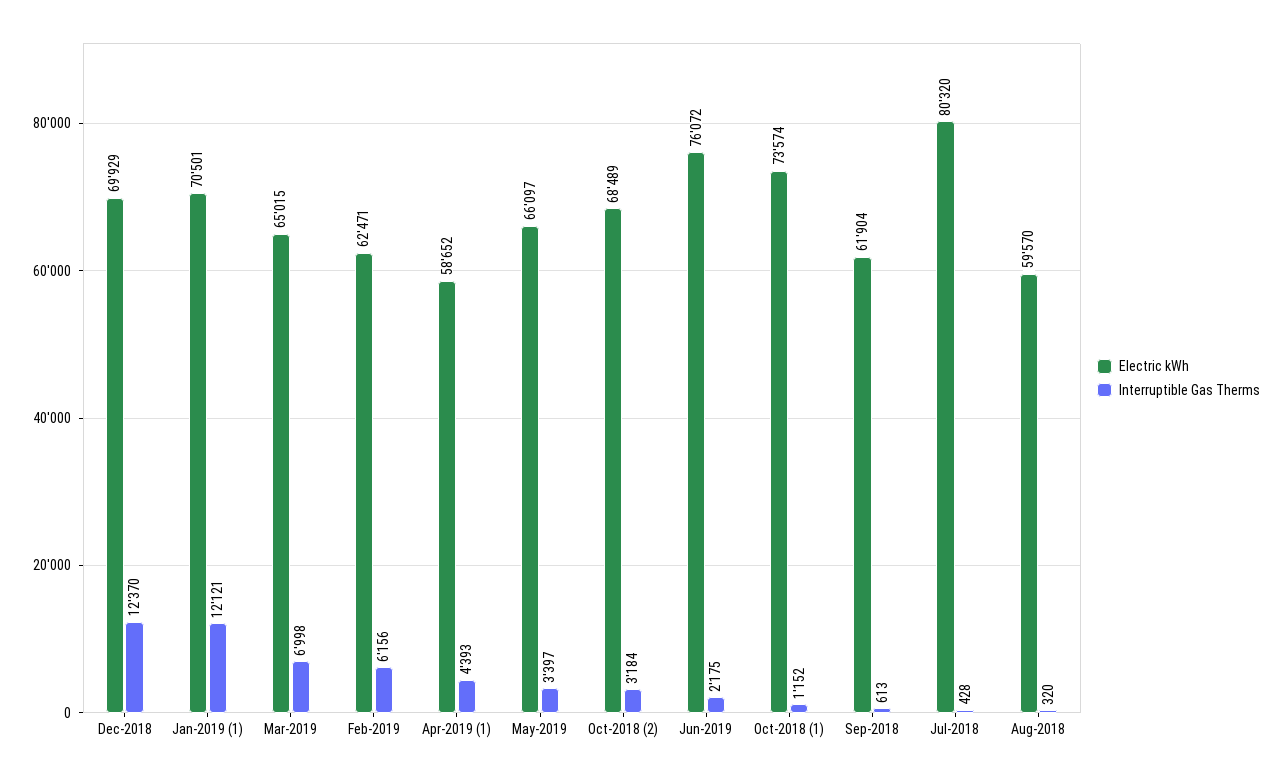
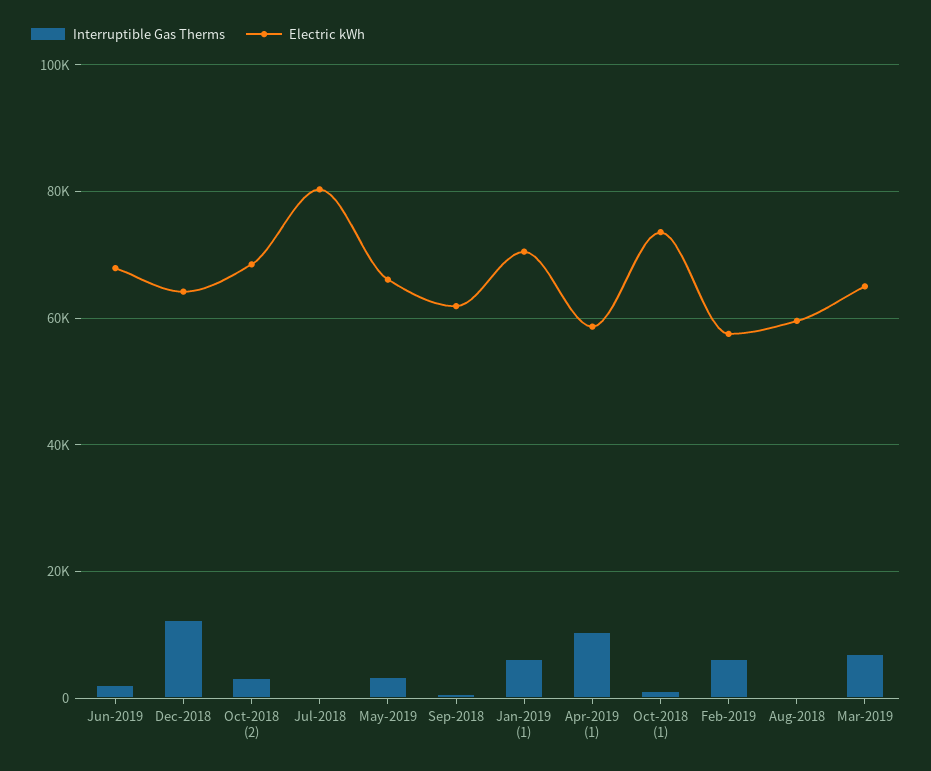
  {
    "Electric kWh": {
-     "Dec-2018": 69929,
+     "Dec-2018": 64000,
      "Jan-2019 (1)": 70501,
      "Mar-2019": 65015,
-     "Feb-2019": 62471,
+     "Feb-2019": 58000,
      "Apr-2019 (1)": 58652,
      "May-2019": 66097,
      "Oct-2018 (2)": 68489,
-     "Jun-2019": 76072,
+     "Jun-2019": 68000,
      "Oct-2018 (1)": 73574,
      "Sep-2018": 61904,
      "Jul-2018": 80320,
      "Aug-2018": 59570
    },
    "Interruptible Gas Therms": {
      "Dec-2018": 12370,
-     "Jan-2019 (1)": 12121,
+     "Jan-2019 (1)": 6000,
      "Mar-2019": 6998,
      "Feb-2019": 6156,
-     "Apr-2019 (1)": 4393,
+     "Apr-2019 (1)": 10000,
      "May-2019": 3397,
      "Oct-2018 (2)": 3184,
      "Jun-2019": 2175,
      "Oct-2018 (1)": 1152,
      "Sep-2018": 613,
      "Jul-2018": 428,
      "Aug-2018": 320
    }
  }

